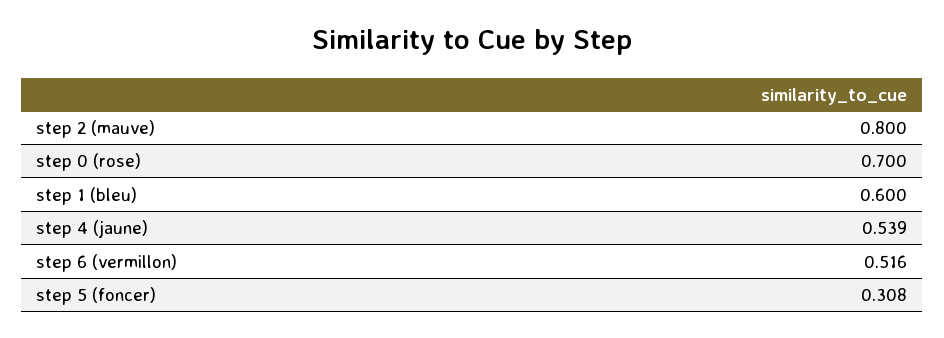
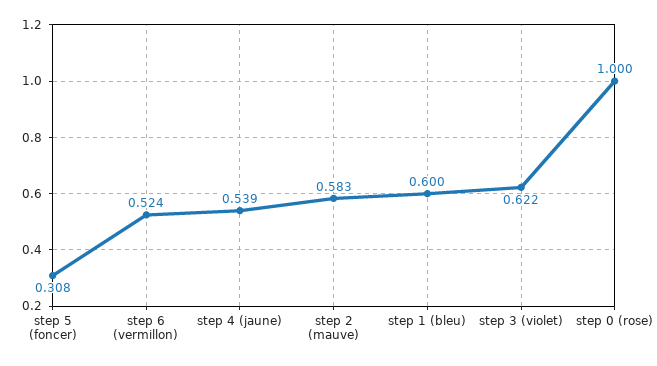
  {
-   "step 2 (mauve)": 0.8,
+   "step 2 (mauve)": 0.583,
-   "step 0 (rose)": 0.7,
+   "step 0 (rose)": 1,
    "step 1 (bleu)": 0.6,
    "step 4 (jaune)": 0.539,
-   "step 6 (vermillon)": 0.516,
+   "step 6 (vermillon)": 0.524,
-   "step 5 (foncer)": 0.308
+   "step 5 (foncer)": 0.308,
+   "step 3 (violet)": 0.622
  }

